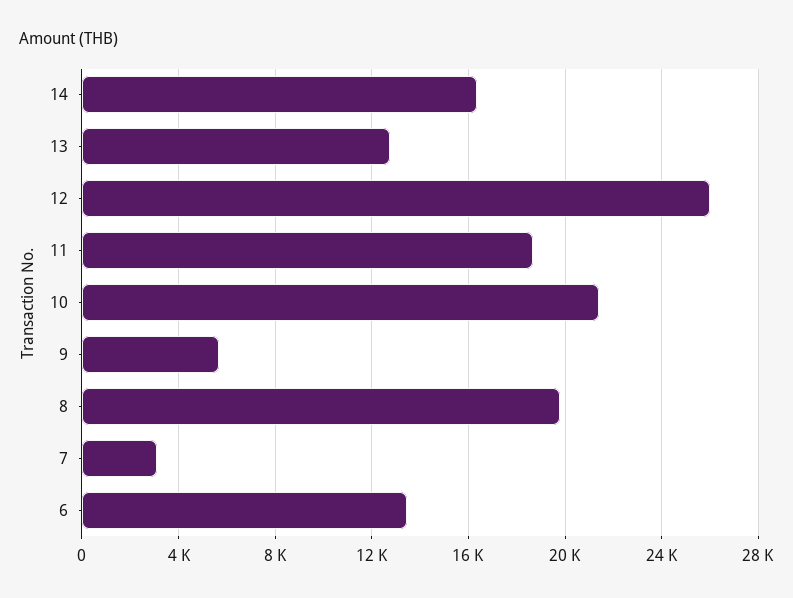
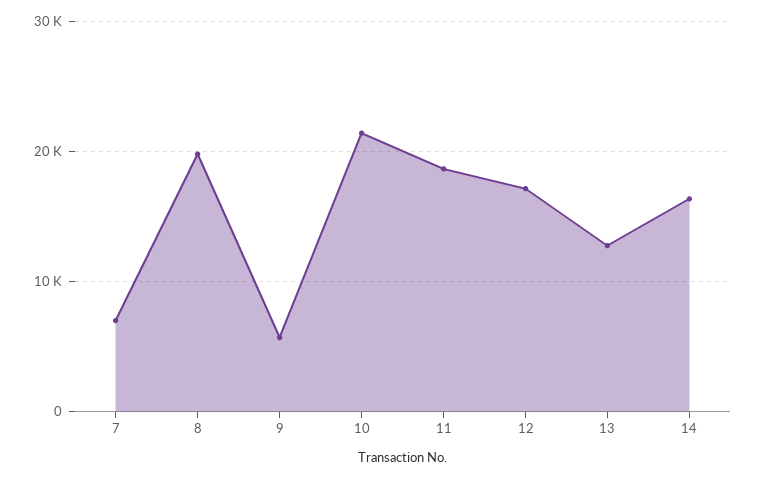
  {
    "14": 16500,
    "13": 13000,
-   "12": 26000,
+   "12": 17000,
    "11": 18500,
    "10": 21500,
    "9": 5500,
    "8": 20000,
-   "7": 3000,
+   "7": 7000
-   "6": 13500
  }

